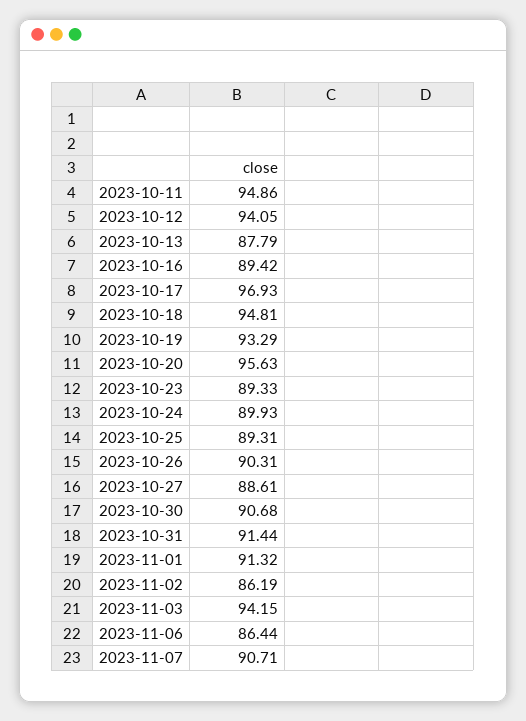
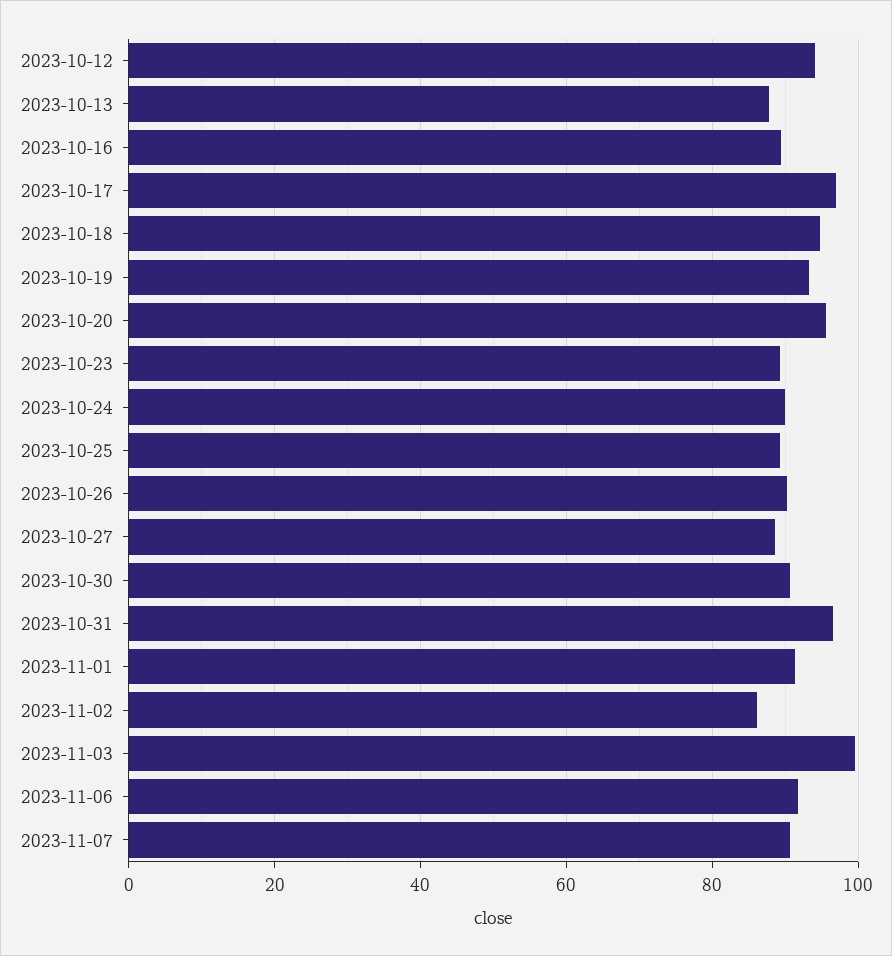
  {
-   "2023-10-11": 94.86,
    "2023-10-12": 94.05,
    "2023-10-13": 87.79,
    "2023-10-16": 89.42,
    "2023-10-17": 96.93,
    "2023-10-18": 94.81,
    "2023-10-19": 93.29,
    "2023-10-20": 95.63,
    "2023-10-23": 89.33,
    "2023-10-24": 89.93,
    "2023-10-25": 89.31,
    "2023-10-26": 90.31,
    "2023-10-27": 88.61,
    "2023-10-30": 90.68,
-   "2023-10-31": 91.44,
+   "2023-10-31": 96,
    "2023-11-01": 91.32,
    "2023-11-02": 86.19,
-   "2023-11-03": 94.15,
+   "2023-11-03": 100,
-   "2023-11-06": 86.44,
+   "2023-11-06": 92,
    "2023-11-07": 90.71
  }

